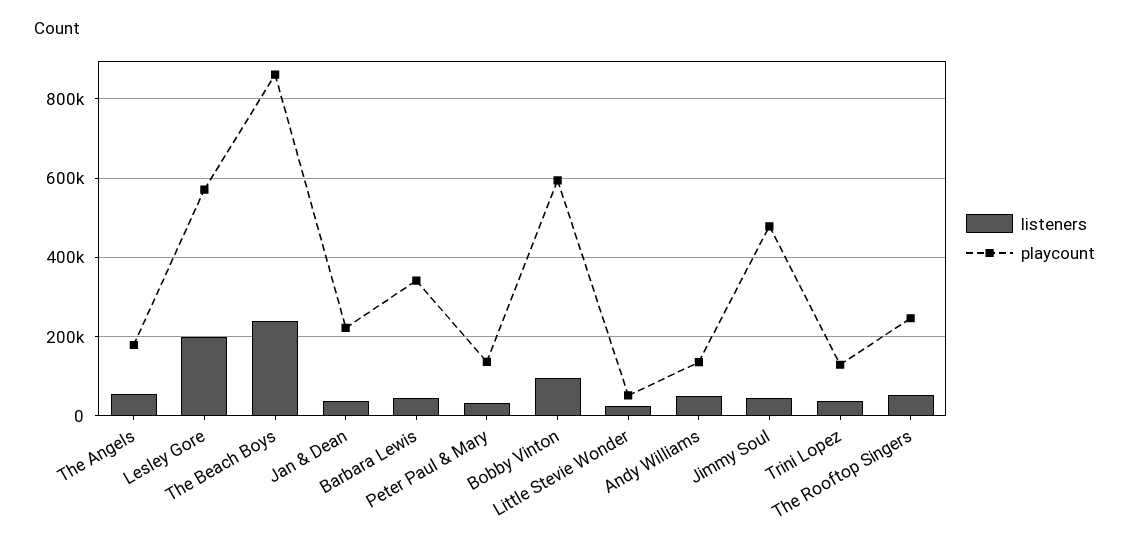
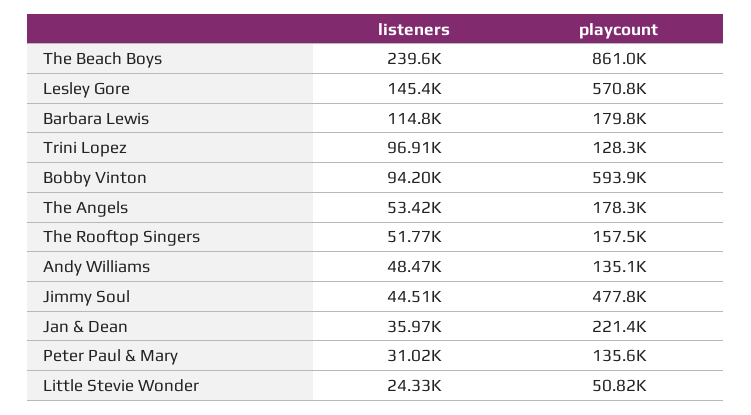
  {
    "listeners": {
      "The Angels": 53420,
-     "Lesley Gore": 200000,
+     "Lesley Gore": 145400,
      "The Beach Boys": 239600,
      "Jan & Dean": 35970,
-     "Barbara Lewis": 40000,
+     "Barbara Lewis": 114800,
      "Peter Paul & Mary": 31020,
      "Bobby Vinton": 94200,
      "Little Stevie Wonder": 24330,
      "Andy Williams": 48470,
      "Jimmy Soul": 44510,
-     "Trini Lopez": 40000,
+     "Trini Lopez": 96910,
      "The Rooftop Singers": 51770
    },
    "playcount": {
      "The Angels": 178300,
      "Lesley Gore": 570800,
      "The Beach Boys": 861000,
      "Jan & Dean": 221400,
-     "Barbara Lewis": 340000,
+     "Barbara Lewis": 179800,
      "Peter Paul & Mary": 135600,
      "Bobby Vinton": 593900,
      "Little Stevie Wonder": 50820,
      "Andy Williams": 135100,
      "Jimmy Soul": 477800,
      "Trini Lopez": 128300,
-     "The Rooftop Singers": 240000
+     "The Rooftop Singers": 157500
    }
  }

